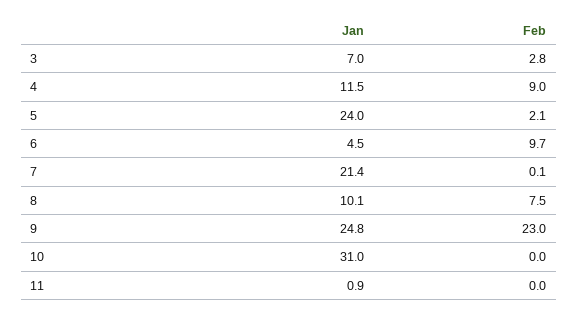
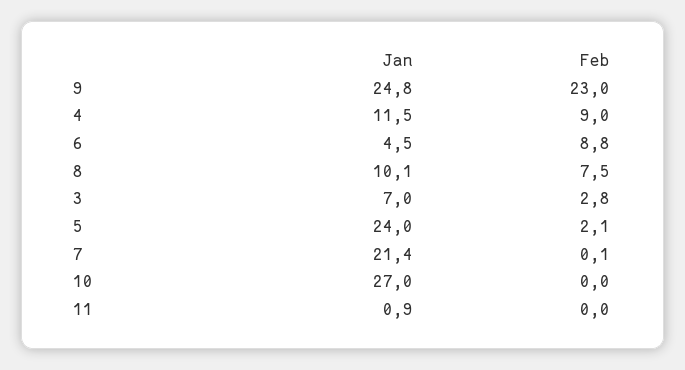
  {
    "Jan": {
      "3": 7,
      "4": 11.5,
      "5": 24,
      "6": 4.5,
      "7": 21.4,
      "8": 10.1,
      "9": 24.8,
-     "10": 31,
+     "10": 27,
      "11": 0.9
    },
    "Feb": {
      "3": 2.8,
      "4": 9,
      "5": 2.1,
-     "6": 9.7,
+     "6": 8.8,
      "7": 0.1,
      "8": 7.5,
      "9": 23,
      "10": 0,
      "11": 0
    }
  }

